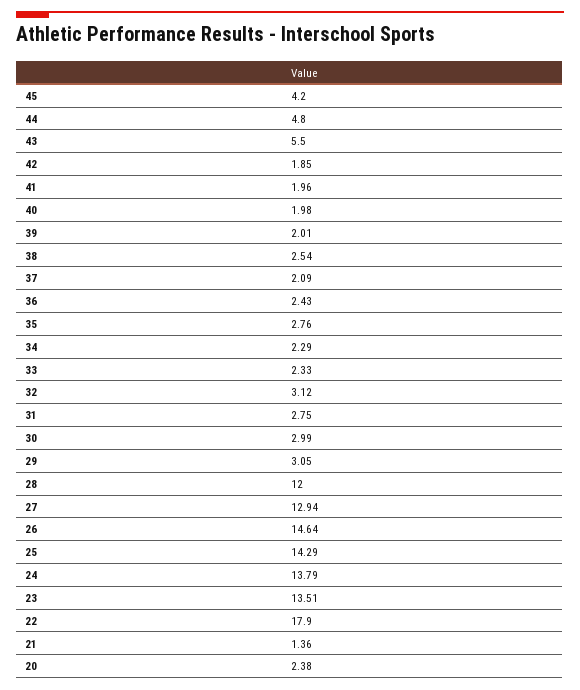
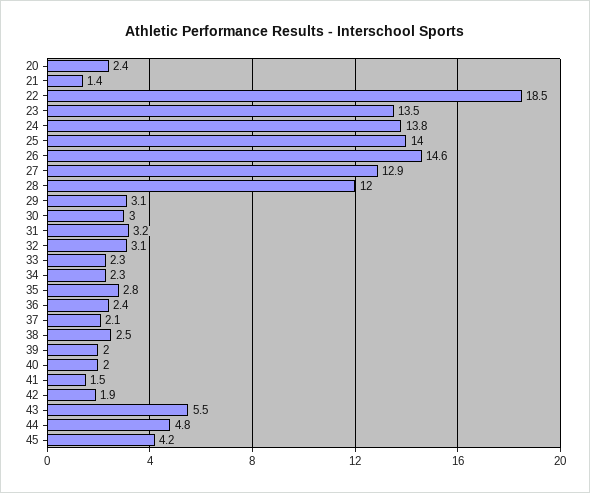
  {
    "45": 4.2,
    "44": 4.8,
    "43": 5.5,
    "42": 1.85,
-   "41": 1.96,
+   "41": 1.5,
    "40": 1.98,
    "39": 2.01,
    "38": 2.54,
    "37": 2.09,
    "36": 2.43,
    "35": 2.76,
    "34": 2.29,
    "33": 2.33,
    "32": 3.12,
-   "31": 2.75,
+   "31": 3.2,
    "30": 2.99,
    "29": 3.05,
    "28": 12,
    "27": 12.94,
    "26": 14.64,
-   "25": 14.29,
+   "25": 14,
    "24": 13.79,
    "23": 13.51,
-   "22": 17.9,
+   "22": 18.5,
    "21": 1.36,
    "20": 2.38
  }

